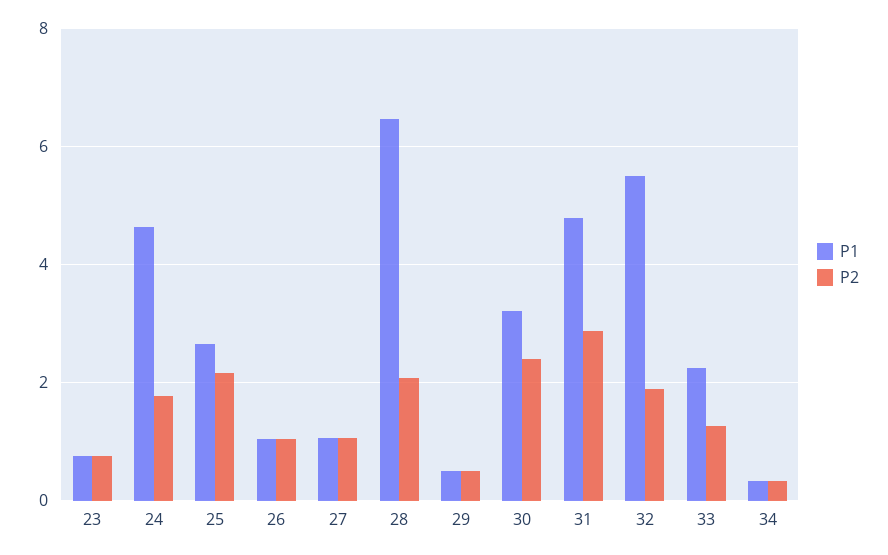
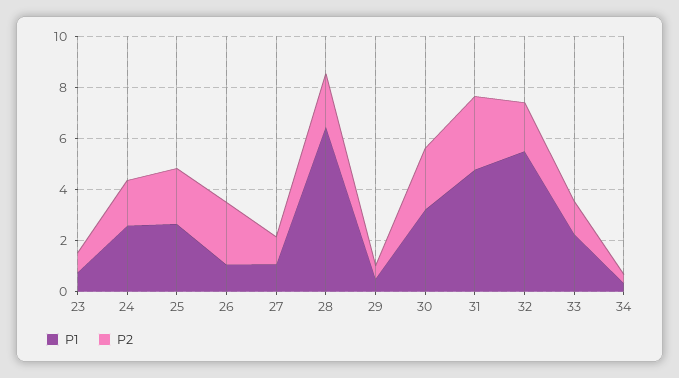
  {
    "P1": {
      "23": 0.8,
-     "24": 4.6,
+     "24": 2.5,
      "25": 2.6,
      "26": 1,
      "27": 1,
      "28": 6.4,
      "29": 0.6,
      "30": 3.2,
      "31": 4.8,
      "32": 5.6,
      "33": 2.2,
      "34": 0.4
    },
    "P2": {
      "23": 0.8,
      "24": 1.8,
      "25": 2.2,
-     "26": 1,
+     "26": 2.5,
      "27": 1,
      "28": 2,
      "29": 0.6,
      "30": 2.4,
      "31": 2.8,
      "32": 2,
      "33": 1.2,
      "34": 0.4
    }
  }

